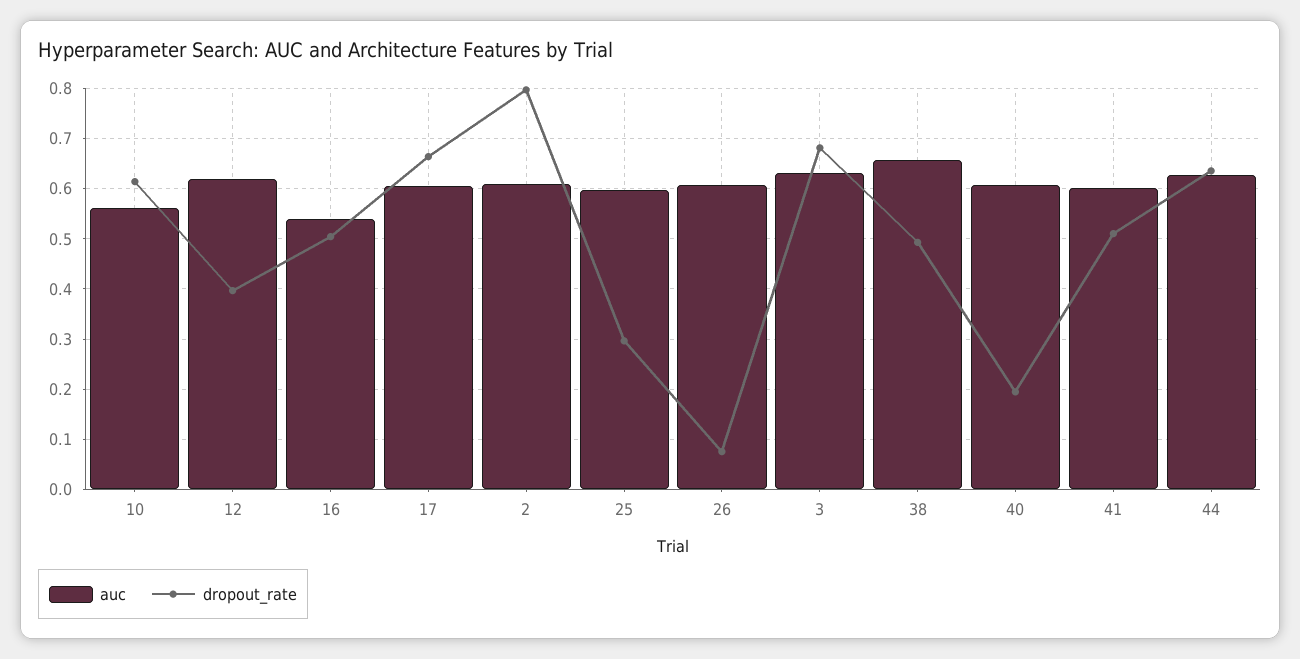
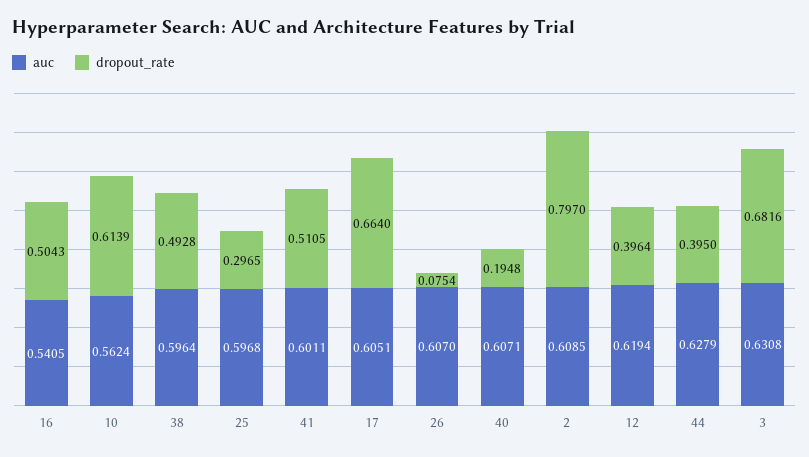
  {
    "auc": {
      "10": 0.5624,
      "12": 0.6194,
      "16": 0.5405,
      "17": 0.6051,
      "2": 0.6085,
      "25": 0.5968,
      "26": 0.607,
      "3": 0.6308,
-     "38": 0.66,
+     "38": 0.5964,
      "40": 0.6071,
      "41": 0.6011,
      "44": 0.6279
    },
    "dropout_rate": {
      "10": 0.6139,
      "12": 0.3964,
      "16": 0.5043,
      "17": 0.664,
      "2": 0.797,
      "25": 0.2965,
      "26": 0.0754,
      "3": 0.6816,
      "38": 0.4928,
      "40": 0.1948,
      "41": 0.5105,
-     "44": 0.64
+     "44": 0.395
    }
  }

